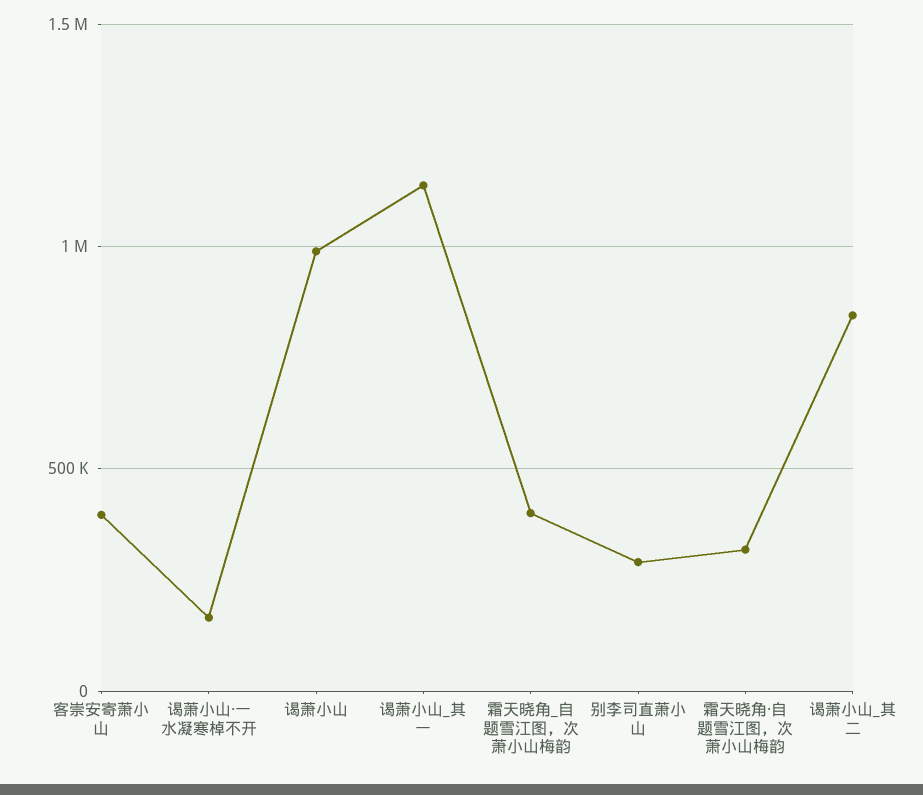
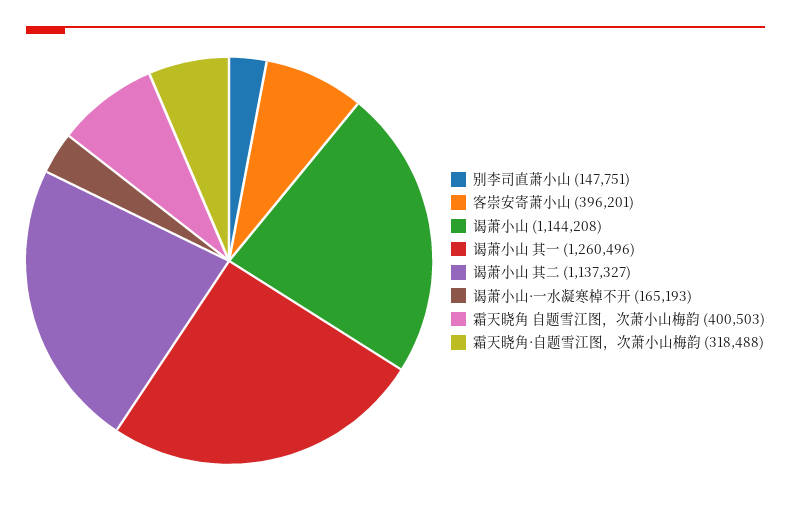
  {
    "客崇安寄萧小山": 396201,
    "谒萧小山·一水凝寒棹不开": 165193,
-   "谒萧小山": 1000000,
+   "谒萧小山": 1144208,
-   "谒萧小山_其一": 1150000,
+   "谒萧小山_其一": 1260496,
    "霜天晓角_自题雪江图，次萧小山梅韵": 400503,
-   "别李司直萧小山": 300000,
+   "别李司直萧小山": 147751,
    "霜天晓角·自题雪江图，次萧小山梅韵": 318488,
-   "谒萧小山_其二": 850000
+   "谒萧小山_其二": 1137327
  }

